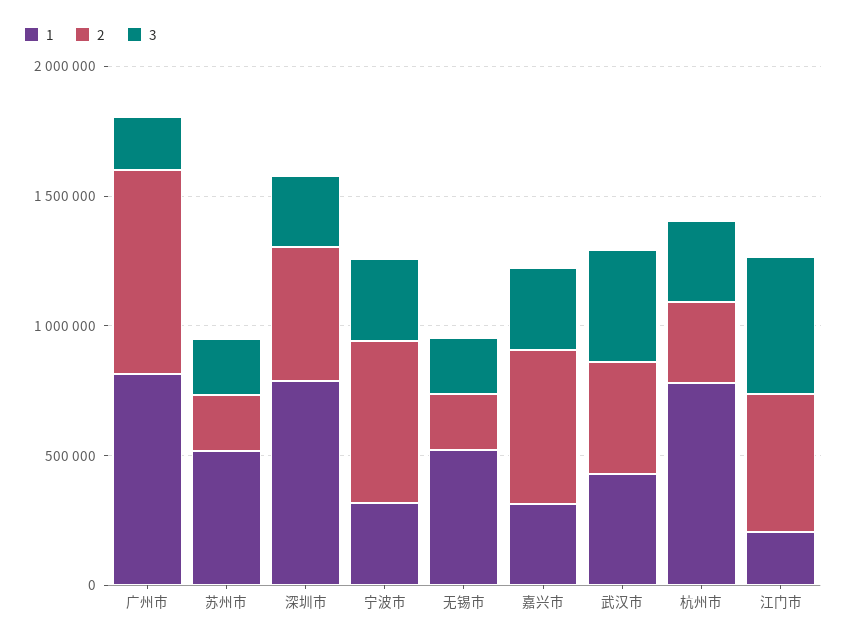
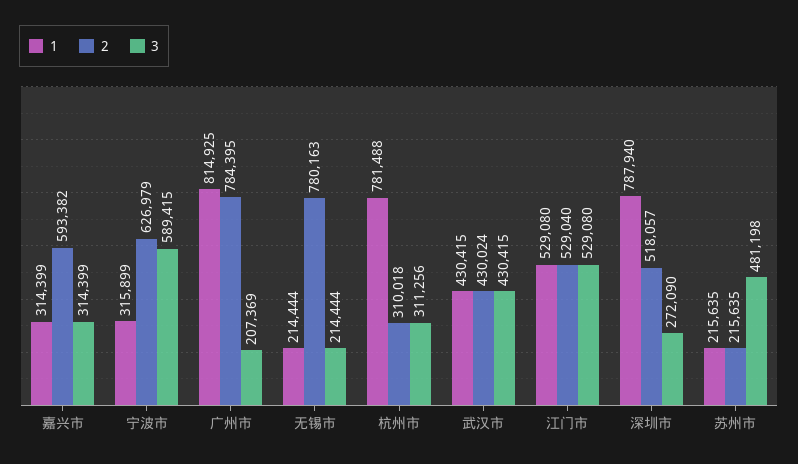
  {
    "1": {
      "广州市": 814925,
-     "苏州市": 500000,
+     "苏州市": 215635,
      "深圳市": 787940,
      "宁波市": 315899,
-     "无锡市": 500000,
+     "无锡市": 214444,
      "嘉兴市": 314399,
      "武汉市": 430415,
      "杭州市": 781488,
-     "江门市": 200000
+     "江门市": 529080
    },
    "2": {
      "广州市": 784395,
      "苏州市": 215635,
      "深圳市": 518057,
      "宁波市": 626979,
-     "无锡市": 200000,
+     "无锡市": 780163,
      "嘉兴市": 593382,
      "武汉市": 430024,
      "杭州市": 310018,
      "江门市": 529040
    },
    "3": {
      "广州市": 207369,
-     "苏州市": 200000,
+     "苏州市": 481198,
      "深圳市": 272090,
-     "宁波市": 300000,
+     "宁波市": 589415,
      "无锡市": 214444,
      "嘉兴市": 314399,
      "武汉市": 430415,
      "杭州市": 311256,
      "江门市": 529080
    }
  }

